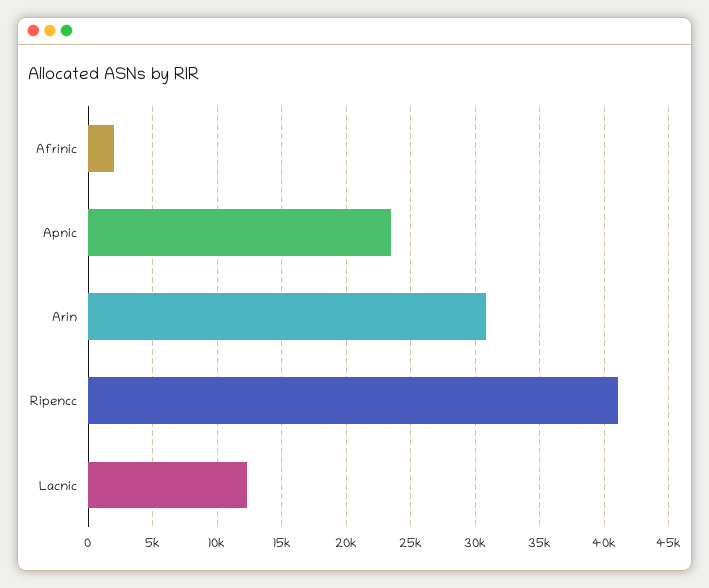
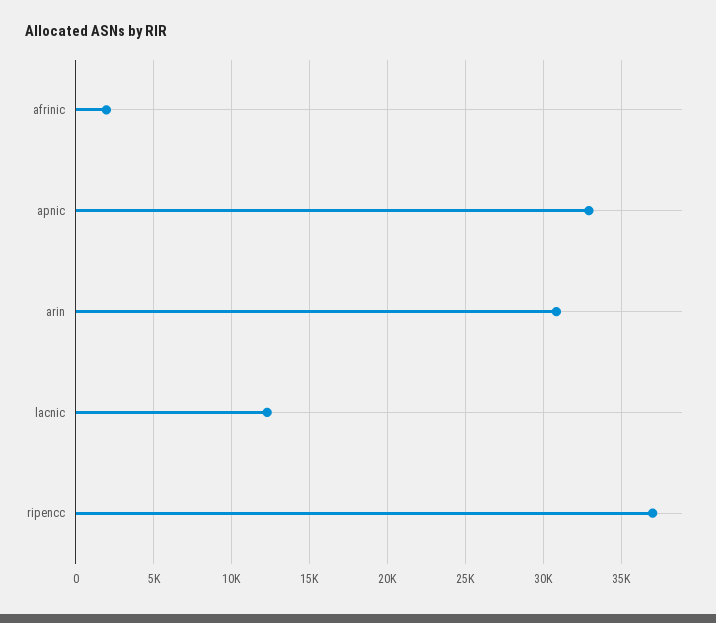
  {
    "Afrinic": 2000,
-   "Apnic": 23500,
+   "Apnic": 33000,
    "Arin": 31000,
-   "Ripencc": 41000,
+   "Ripencc": 37000,
    "Lacnic": 12500
  }

